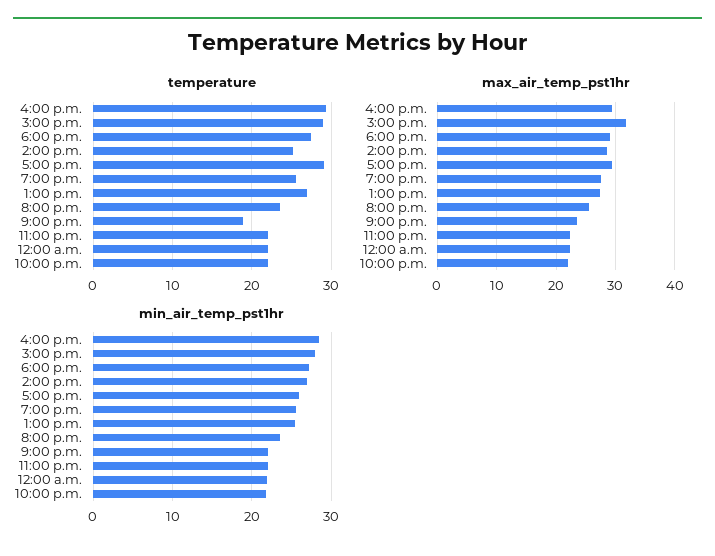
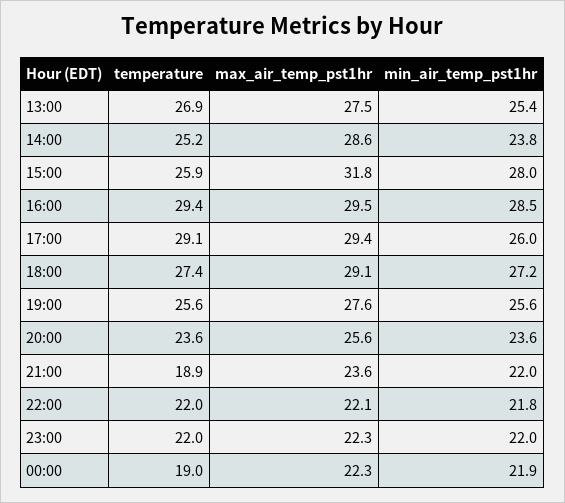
  {
    "temperature": {
      "4:00 p.m.": 29.4,
-     "3:00 p.m.": 29,
+     "3:00 p.m.": 25.9,
      "6:00 p.m.": 27.4,
      "2:00 p.m.": 25.2,
      "5:00 p.m.": 29.1,
      "7:00 p.m.": 25.6,
      "1:00 p.m.": 26.9,
      "8:00 p.m.": 23.6,
      "9:00 p.m.": 18.9,
      "11:00 p.m.": 22,
-     "12:00 a.m.": 22,
+     "12:00 a.m.": 19,
      "10:00 p.m.": 22
    },
    "max_air_temp_pst1hr": {
      "4:00 p.m.": 29.5,
      "3:00 p.m.": 31.8,
      "6:00 p.m.": 29.1,
      "2:00 p.m.": 28.6,
      "5:00 p.m.": 29.4,
      "7:00 p.m.": 27.6,
      "1:00 p.m.": 27.5,
      "8:00 p.m.": 25.6,
      "9:00 p.m.": 23.6,
      "11:00 p.m.": 22.3,
      "12:00 a.m.": 22.3,
      "10:00 p.m.": 22.1
    },
    "min_air_temp_pst1hr": {
      "4:00 p.m.": 28.5,
      "3:00 p.m.": 28,
      "6:00 p.m.": 27.2,
-     "2:00 p.m.": 27,
+     "2:00 p.m.": 23.8,
      "5:00 p.m.": 26,
      "7:00 p.m.": 25.6,
      "1:00 p.m.": 25.4,
      "8:00 p.m.": 23.6,
      "9:00 p.m.": 22,
      "11:00 p.m.": 22,
      "12:00 a.m.": 21.9,
      "10:00 p.m.": 21.8
    }
  }

